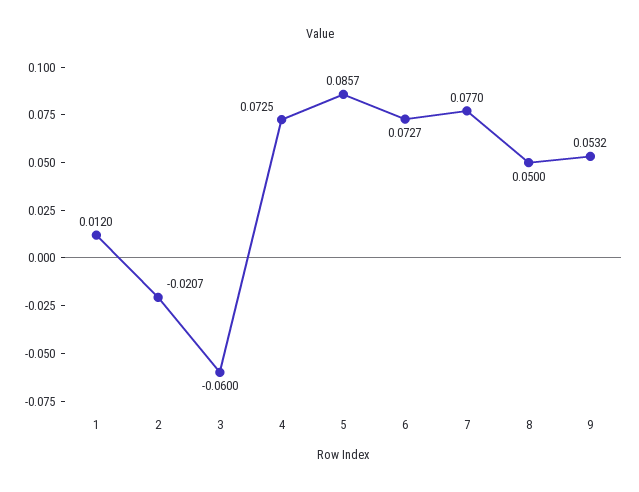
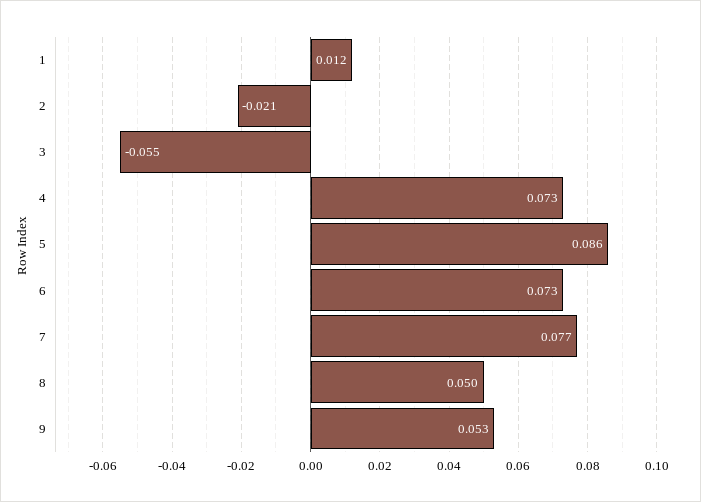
  {
    "1": 0.012,
    "2": -0.0207,
-   "3": -0.06,
+   "3": -0.055,
    "4": 0.0725,
    "5": 0.0857,
    "6": 0.0727,
    "7": 0.077,
    "8": 0.05,
    "9": 0.0532
  }

